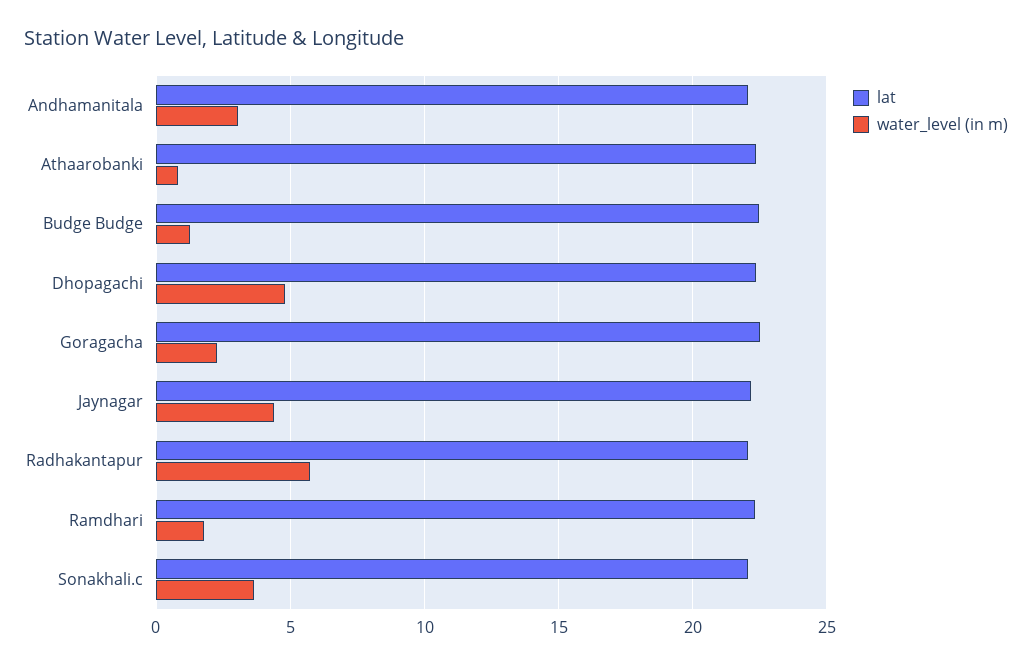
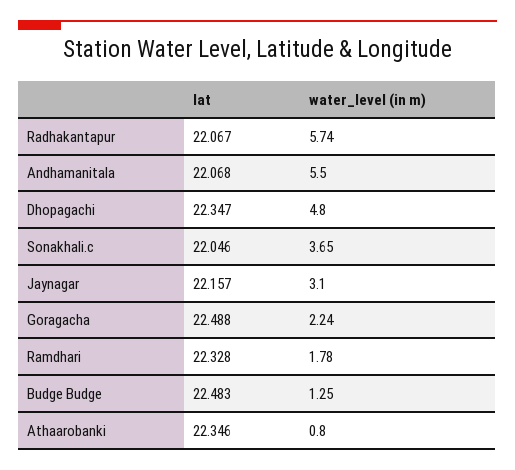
  {
    "lat": {
      "Andhamanitala": 22.068,
      "Athaarobanki": 22.346,
      "Budge Budge": 22.483,
      "Dhopagachi": 22.347,
      "Goragacha": 22.488,
      "Jaynagar": 22.157,
      "Radhakantapur": 22.067,
      "Ramdhari": 22.328,
      "Sonakhali.c": 22.046
    },
    "water_level (in m)": {
-     "Andhamanitala": 3,
+     "Andhamanitala": 5.5,
      "Athaarobanki": 0.8,
      "Budge Budge": 1.25,
      "Dhopagachi": 4.8,
      "Goragacha": 2.24,
-     "Jaynagar": 4.5,
+     "Jaynagar": 3.1,
      "Radhakantapur": 5.74,
      "Ramdhari": 1.78,
      "Sonakhali.c": 3.65
    }
  }

